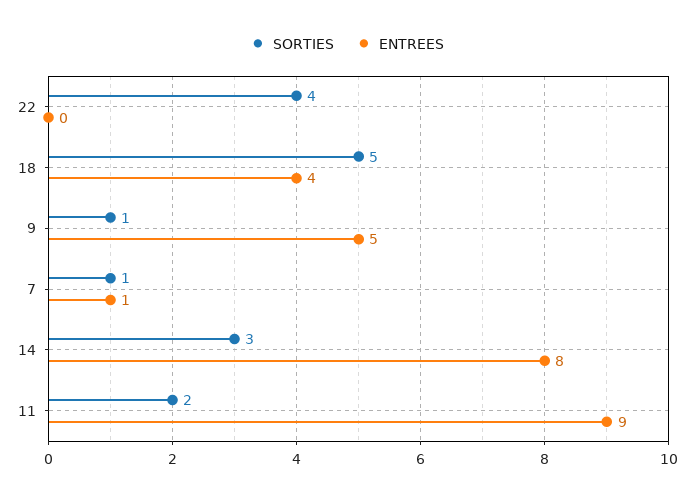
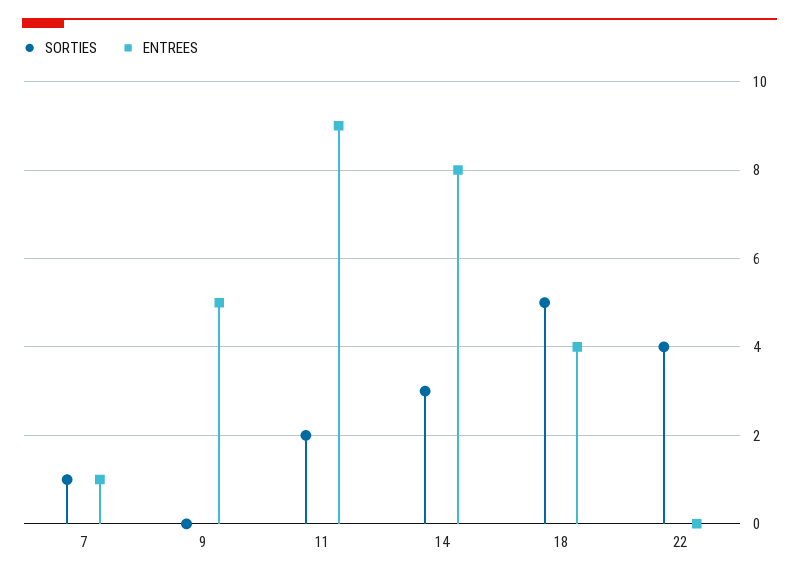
  {
    "SORTIES": {
      "22": 4,
      "18": 5,
-     "9": 1,
+     "9": 0,
      "7": 1,
      "14": 3,
      "11": 2
    },
    "ENTREES": {
      "22": 0,
      "18": 4,
      "9": 5,
      "7": 1,
      "14": 8,
      "11": 9
    }
  }

